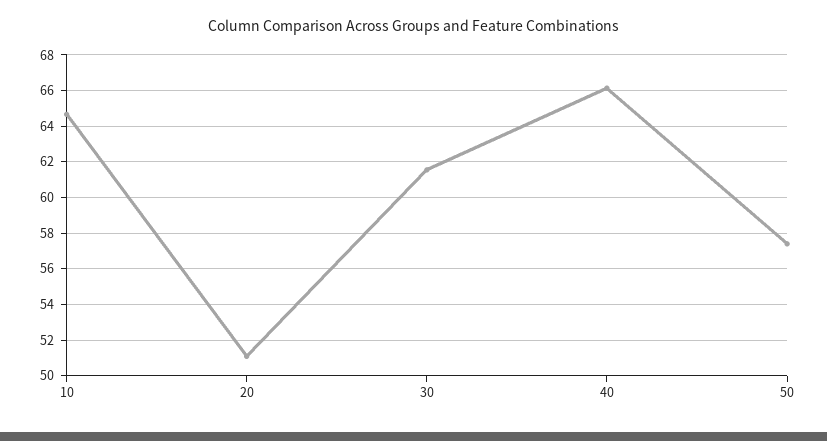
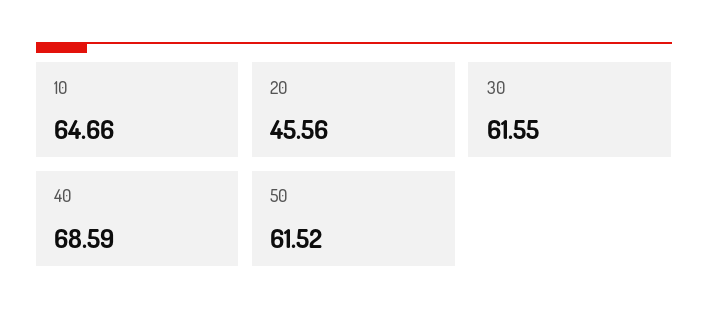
  {
    "10": 64.66,
-   "20": 51,
+   "20": 45.56,
    "30": 61.55,
-   "40": 66,
+   "40": 68.59,
-   "50": 57.5
+   "50": 61.52
  }

